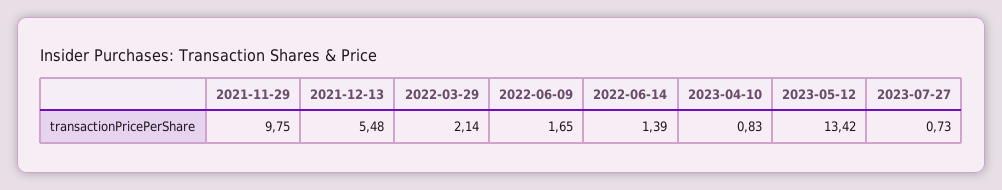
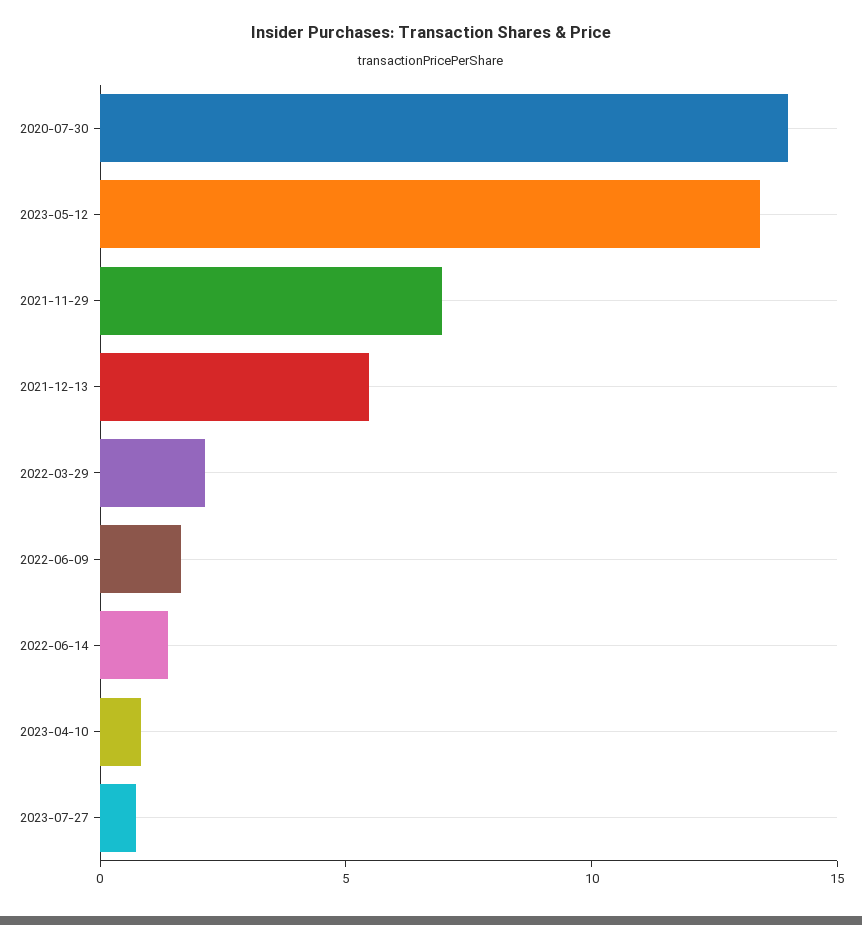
  {
-   "2021-11-29": 9.75,
+   "2021-11-29": 7,
    "2021-12-13": 5.48,
    "2022-03-29": 2.14,
    "2022-06-09": 1.65,
    "2022-06-14": 1.39,
    "2023-04-10": 0.83,
    "2023-05-12": 13.42,
-   "2023-07-27": 0.73
+   "2023-07-27": 0.73,
+   "2020-07-30": 14
  }

